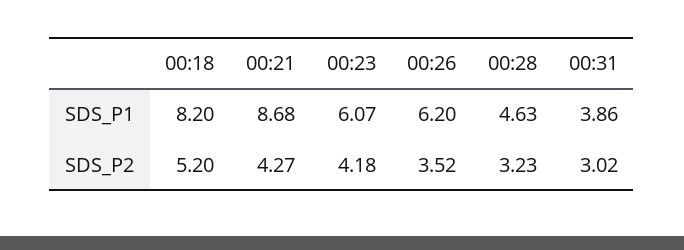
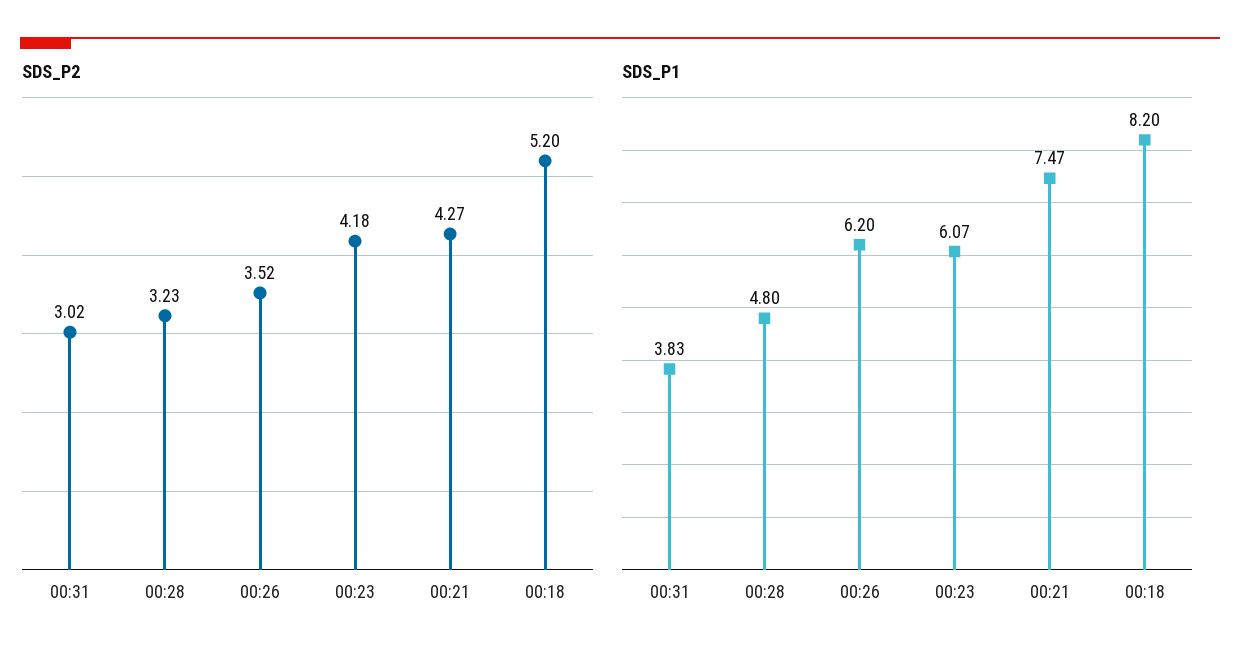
  {
    "SDS_P1": {
      "00:18": 8.2,
-     "00:21": 8.68,
+     "00:21": 7.47,
      "00:23": 6.07,
      "00:26": 6.2,
-     "00:28": 4.63,
+     "00:28": 4.8,
-     "00:31": 3.86
+     "00:31": 3.83
    },
    "SDS_P2": {
      "00:18": 5.2,
      "00:21": 4.27,
      "00:23": 4.18,
      "00:26": 3.52,
      "00:28": 3.23,
      "00:31": 3.02
    }
  }

